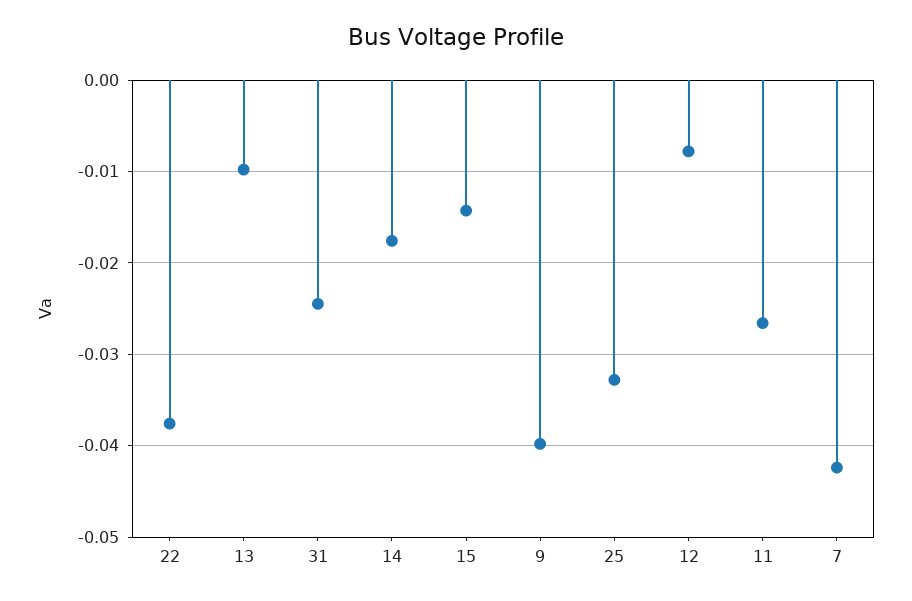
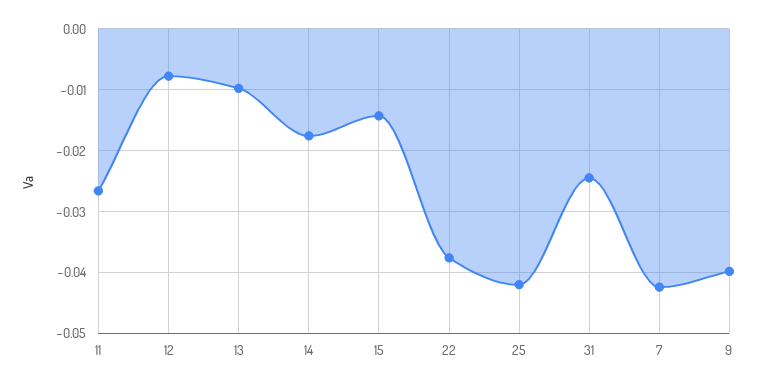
  {
    "22": -0.038,
    "13": -0.01,
    "31": -0.025,
    "14": -0.018,
    "15": -0.014,
    "9": -0.04,
-   "25": -0.033,
+   "25": -0.042,
    "12": -0.008,
    "11": -0.027,
    "7": -0.042
  }

